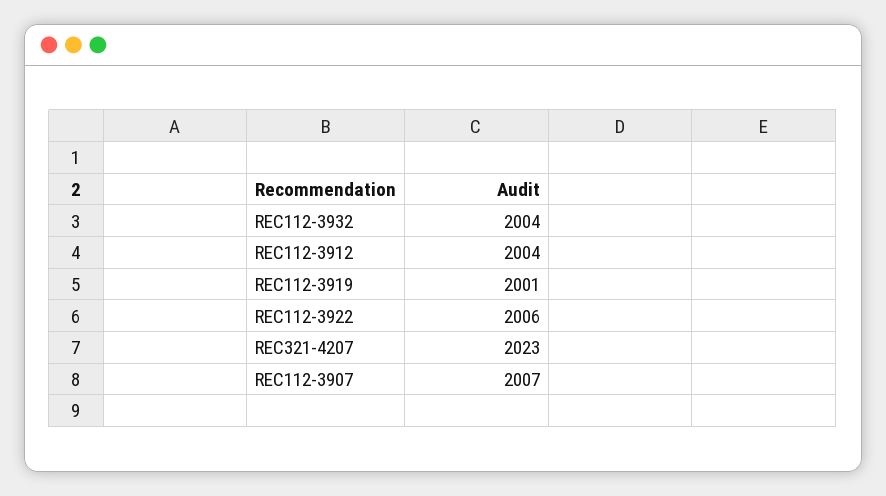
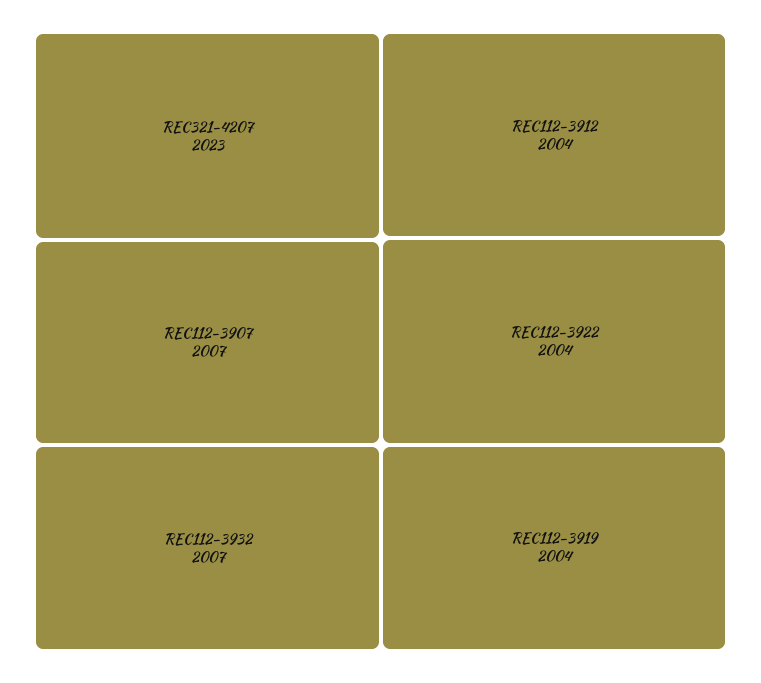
  {
-   "REC112-3932": 2004,
+   "REC112-3932": 2007,
    "REC112-3912": 2004,
-   "REC112-3919": 2001,
+   "REC112-3919": 2004,
-   "REC112-3922": 2006,
+   "REC112-3922": 2004,
    "REC321-4207": 2023,
    "REC112-3907": 2007
  }

